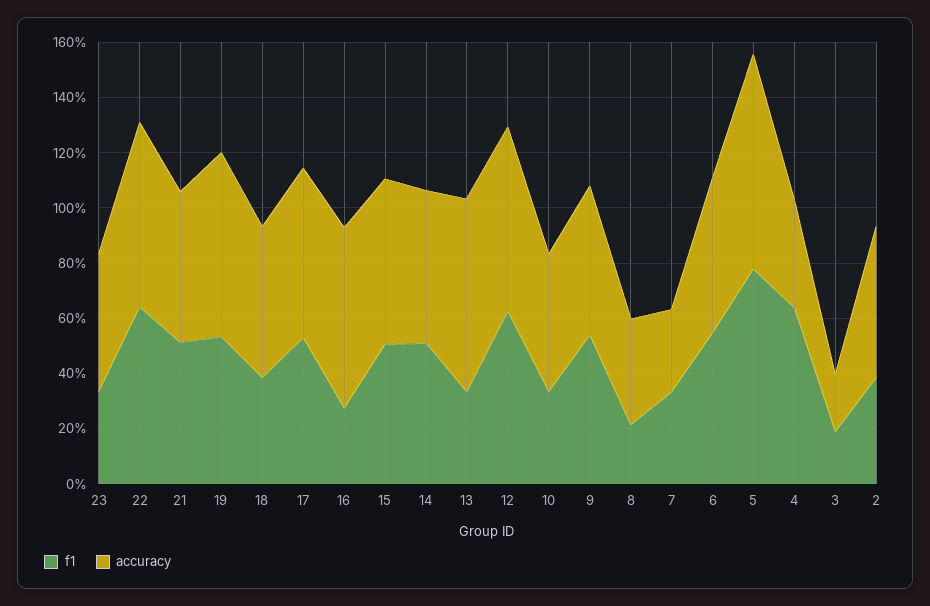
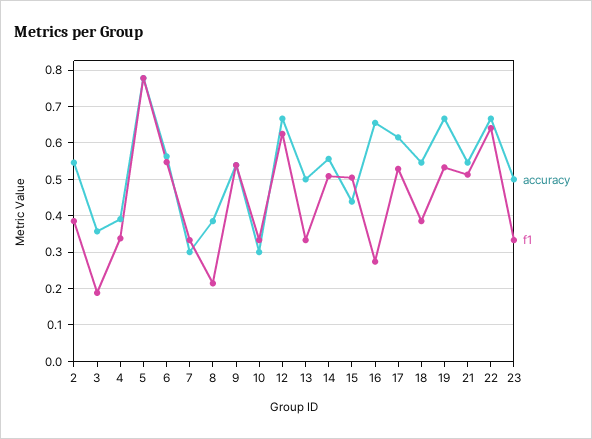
  {
    "f1": {
      "23": 0.34,
      "22": 0.64,
      "21": 0.52,
      "19": 0.54,
      "18": 0.38,
      "17": 0.52,
      "16": 0.28,
      "15": 0.5,
      "14": 0.5,
      "13": 0.34,
      "12": 0.62,
      "10": 0.34,
      "9": 0.54,
      "8": 0.22,
      "7": 0.34,
      "6": 0.54,
      "5": 0.78,
-     "4": 0.65,
+     "4": 0.34,
      "3": 0.18,
      "2": 0.38
    },
    "accuracy": {
      "23": 0.5,
      "22": 0.66,
      "21": 0.54,
      "19": 0.66,
      "18": 0.54,
      "17": 0.62,
      "16": 0.66,
-     "15": 0.6,
+     "15": 0.44,
      "14": 0.56,
-     "13": 0.7,
+     "13": 0.5,
      "12": 0.66,
-     "10": 0.5,
+     "10": 0.3,
      "9": 0.54,
      "8": 0.38,
      "7": 0.3,
      "6": 0.56,
      "5": 0.78,
      "4": 0.4,
-     "3": 0.2,
+     "3": 0.36,
      "2": 0.54
    }
  }

